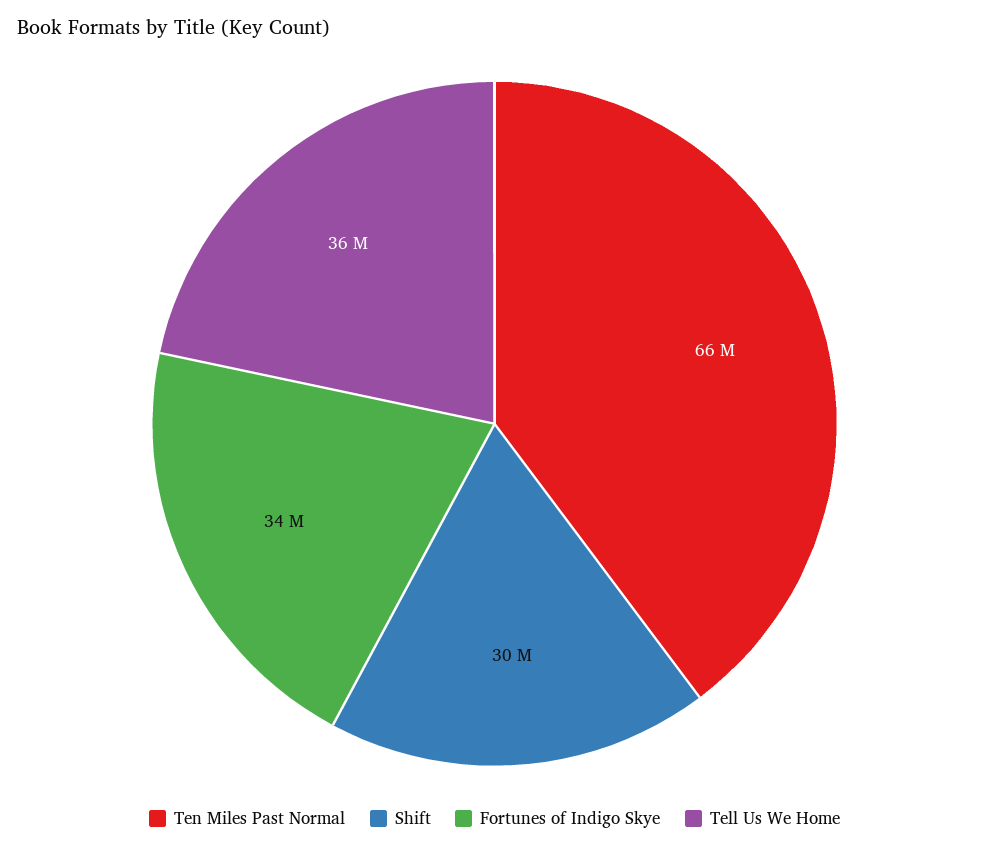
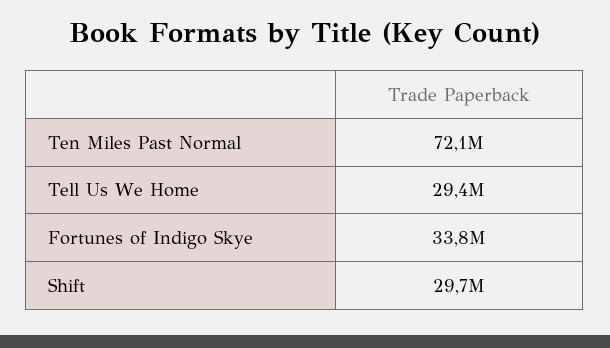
  {
-   "Ten Miles Past Normal": 66000000,
+   "Ten Miles Past Normal": 72100000,
    "Shift": 29700000,
    "Fortunes of Indigo Skye": 33800000,
-   "Tell Us We Home": 36000000
+   "Tell Us We Home": 29400000
  }

